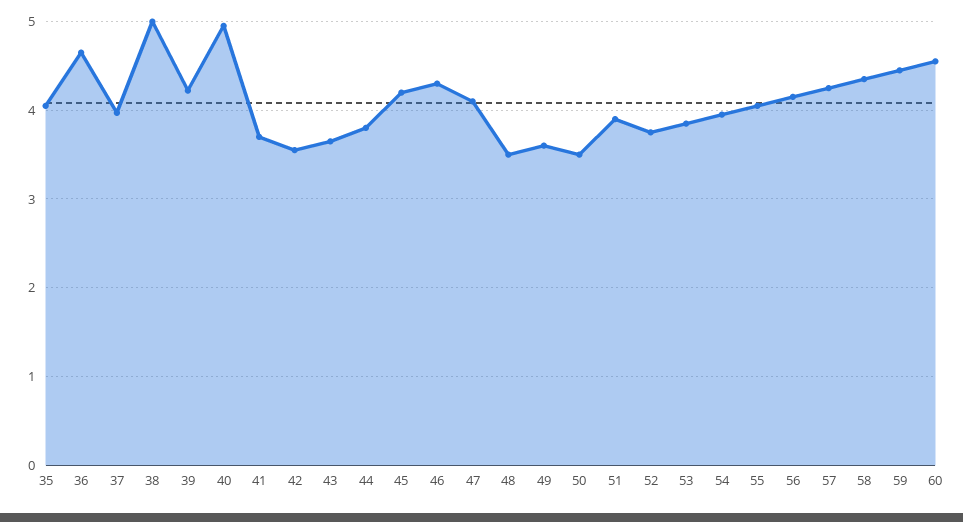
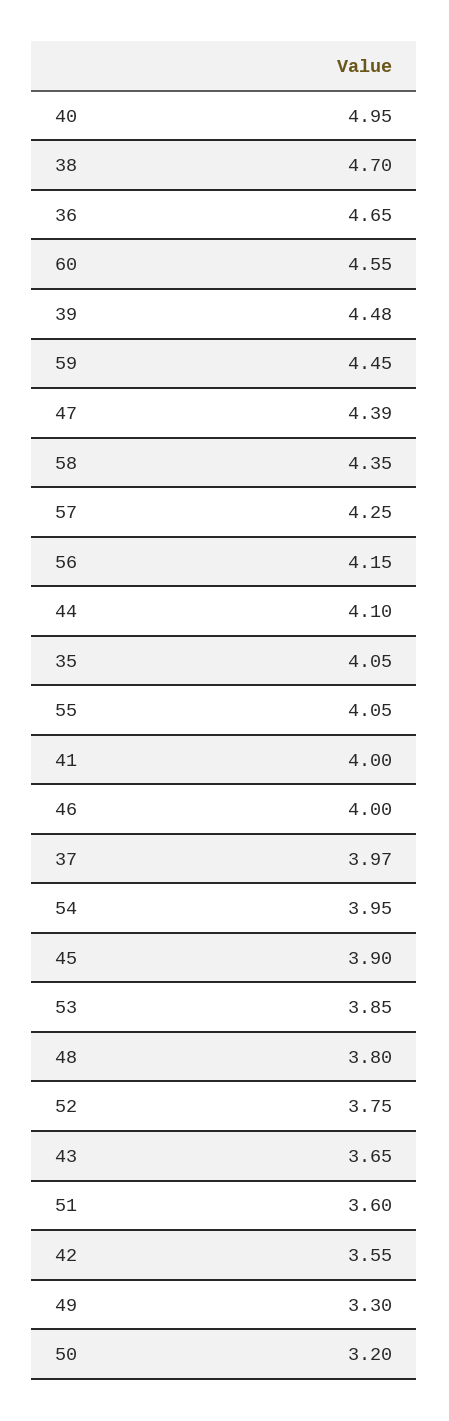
  {
    "35": 4.05,
    "36": 4.65,
    "37": 3.97,
-   "38": 5,
+   "38": 4.7,
-   "39": 4.2,
+   "39": 4.48,
    "40": 4.95,
-   "41": 3.7,
+   "41": 4,
    "42": 3.55,
    "43": 3.65,
-   "44": 3.8,
+   "44": 4.1,
-   "45": 4.2,
+   "45": 3.9,
-   "46": 4.3,
+   "46": 4,
-   "47": 4.1,
+   "47": 4.39,
-   "48": 3.5,
+   "48": 3.8,
-   "49": 3.6,
+   "49": 3.3,
-   "50": 3.5,
+   "50": 3.2,
-   "51": 3.9,
+   "51": 3.6,
    "52": 3.75,
    "53": 3.85,
    "54": 3.95,
    "55": 4.05,
    "56": 4.15,
    "57": 4.25,
    "58": 4.35,
    "59": 4.45,
    "60": 4.55
  }

